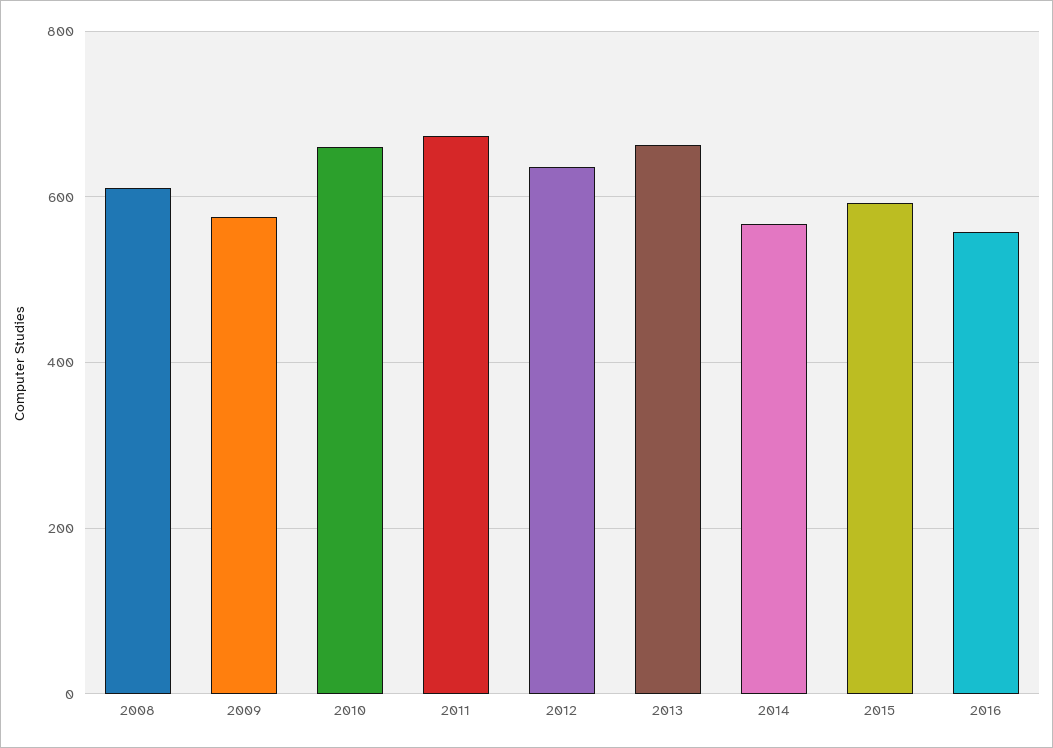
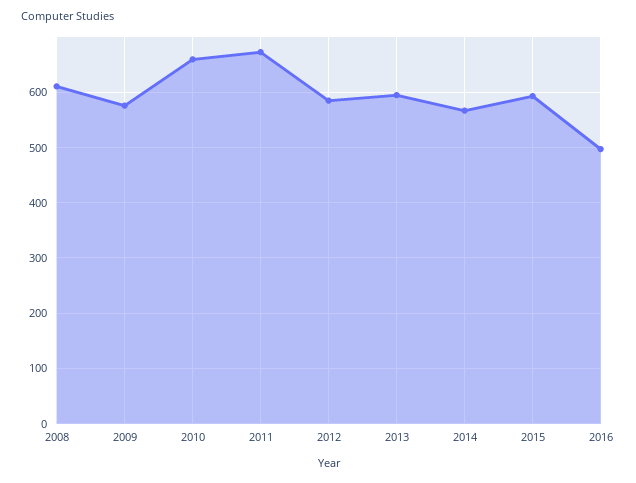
  {
    "2008": 620,
    "2009": 580,
    "2010": 660,
    "2011": 680,
-   "2012": 640,
+   "2012": 580,
-   "2013": 660,
+   "2013": 600,
    "2014": 560,
    "2015": 600,
-   "2016": 560
+   "2016": 500
  }

